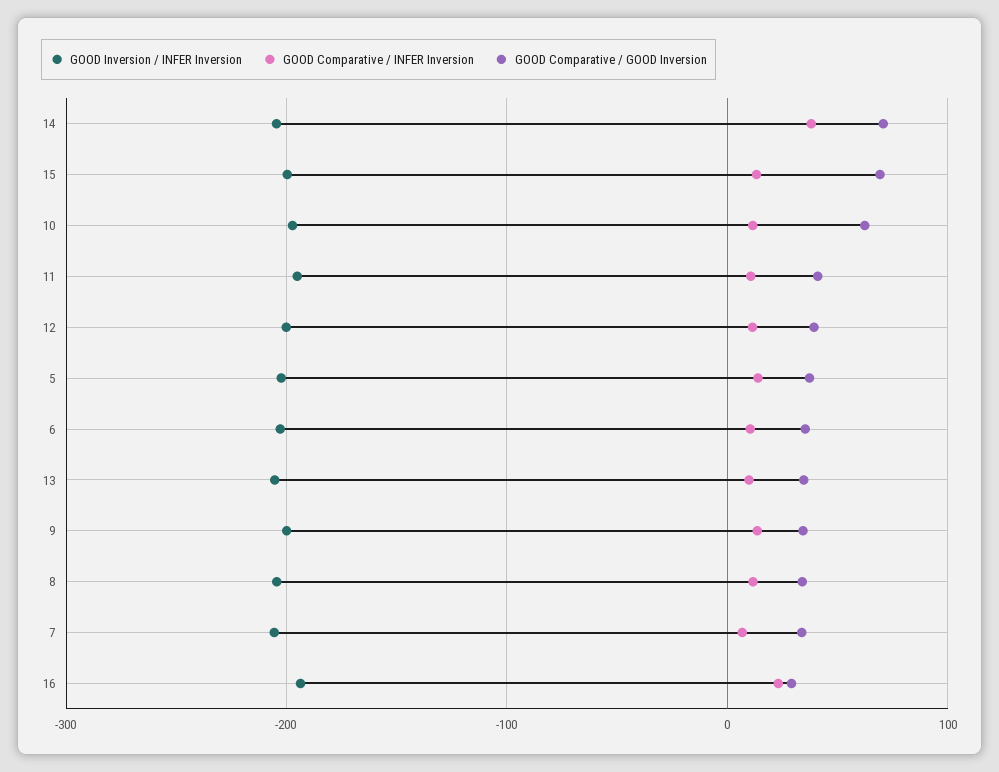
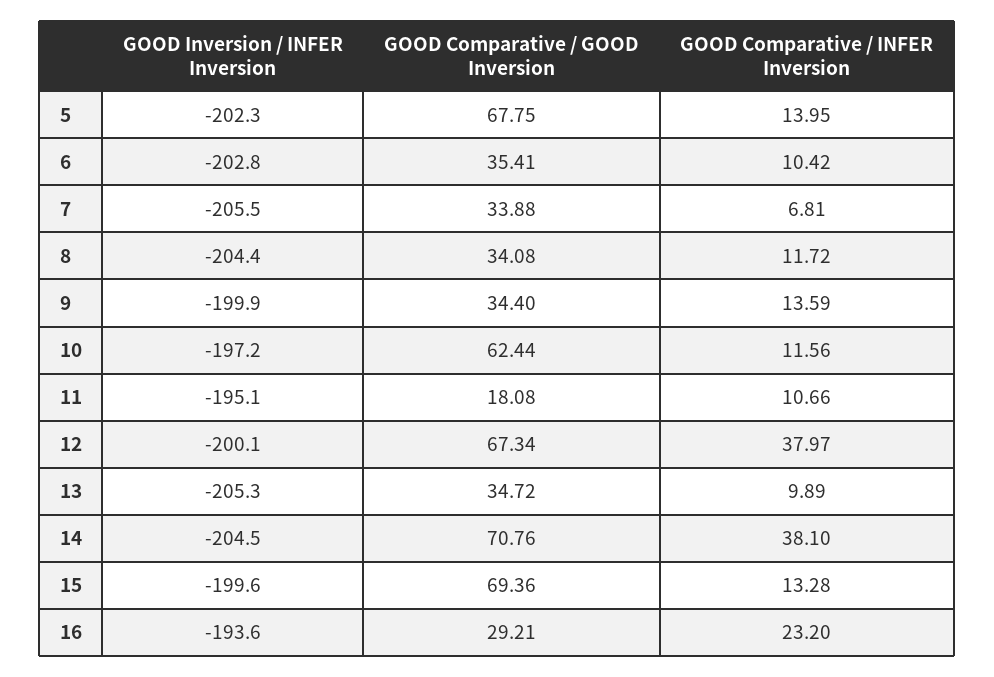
  {
    "GOOD Inversion / INFER Inversion": {
      "14": -204.5,
      "15": -199.6,
      "10": -197.2,
      "11": -195.1,
      "12": -200.1,
      "5": -202.3,
      "6": -202.8,
      "13": -205.3,
      "9": -199.9,
      "8": -204.4,
      "7": -205.5,
      "16": -193.6
    },
    "GOOD Comparative / INFER Inversion": {
      "14": 38.1,
      "15": 13.28,
      "10": 11.56,
      "11": 10.66,
-     "12": 10,
+     "12": 37.97,
      "5": 13.95,
      "6": 10.42,
      "13": 9.89,
      "9": 13.59,
      "8": 11.72,
      "7": 6.81,
      "16": 23.2
    },
    "GOOD Comparative / GOOD Inversion": {
      "14": 70.76,
      "15": 69.36,
      "10": 62.44,
-     "11": 40,
+     "11": 18.08,
-     "12": 40,
+     "12": 67.34,
-     "5": 40,
+     "5": 67.75,
      "6": 35.41,
      "13": 34.72,
      "9": 34.4,
      "8": 34.08,
      "7": 33.88,
      "16": 29.21
    }
  }

